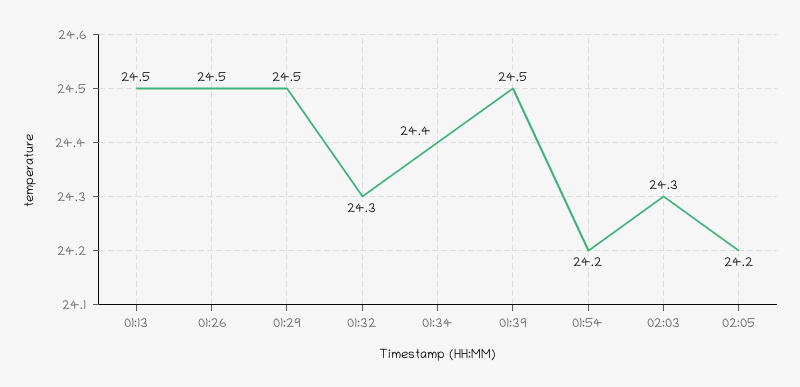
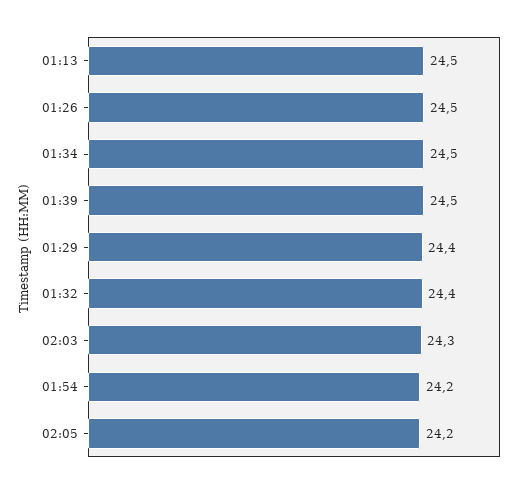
  {
    "01:13": 24.5,
    "01:26": 24.5,
-   "01:29": 24.5,
+   "01:29": 24.4,
-   "01:32": 24.3,
+   "01:32": 24.4,
-   "01:34": 24.4,
+   "01:34": 24.5,
    "01:39": 24.5,
    "01:54": 24.2,
    "02:03": 24.3,
    "02:05": 24.2
  }

